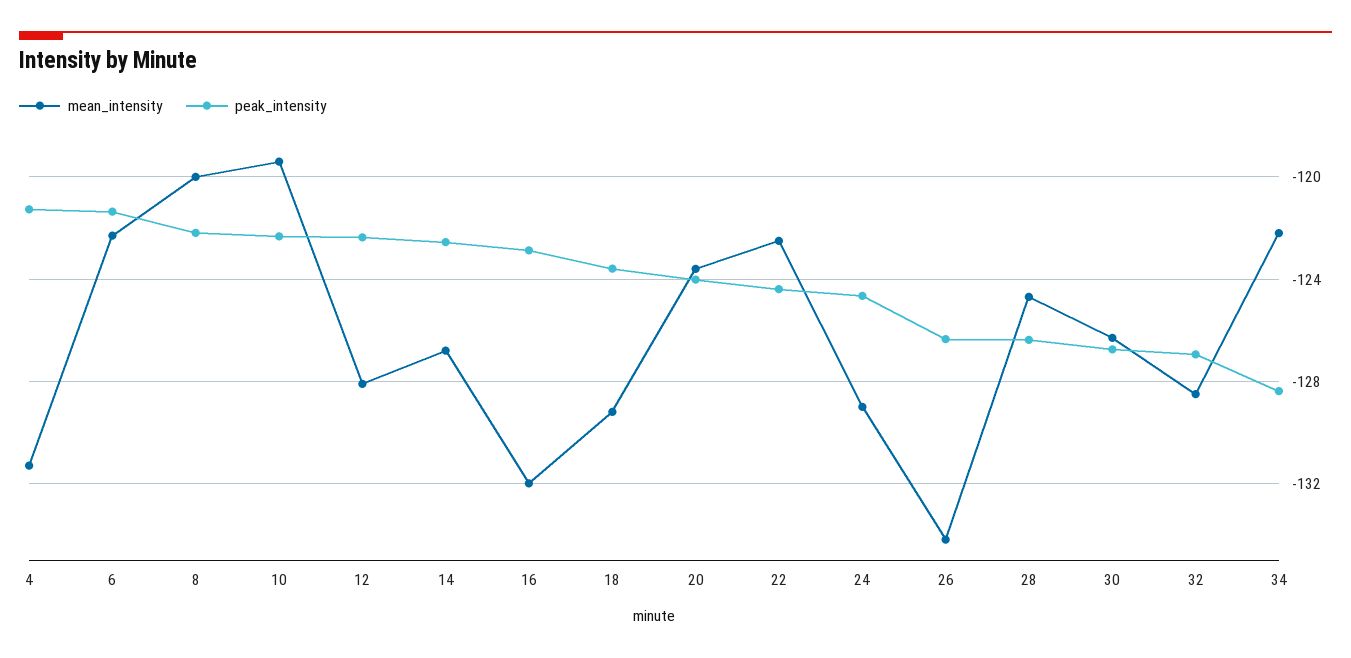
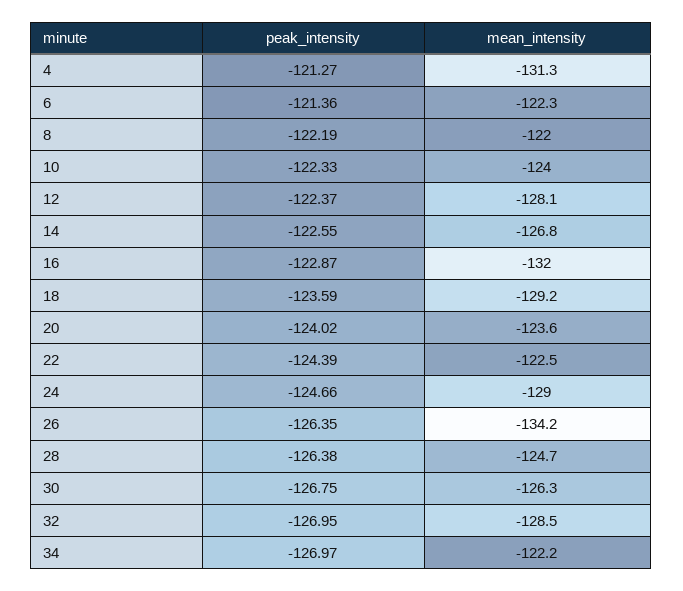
  {
    "mean_intensity": {
      "4": -131.3,
      "6": -122.3,
-     "8": -120,
+     "8": -122,
-     "10": -119.5,
+     "10": -124,
      "12": -128.1,
      "14": -126.8,
      "16": -132,
      "18": -129.2,
      "20": -123.6,
      "22": -122.5,
      "24": -129,
      "26": -134.2,
      "28": -124.7,
      "30": -126.3,
      "32": -128.5,
      "34": -122.2
    },
    "peak_intensity": {
      "4": -121.27,
      "6": -121.36,
      "8": -122.19,
      "10": -122.33,
      "12": -122.37,
      "14": -122.55,
      "16": -122.87,
      "18": -123.59,
      "20": -124.02,
      "22": -124.39,
      "24": -124.66,
      "26": -126.35,
      "28": -126.38,
      "30": -126.75,
      "32": -126.95,
-     "34": -128.5
+     "34": -126.97
    }
  }

